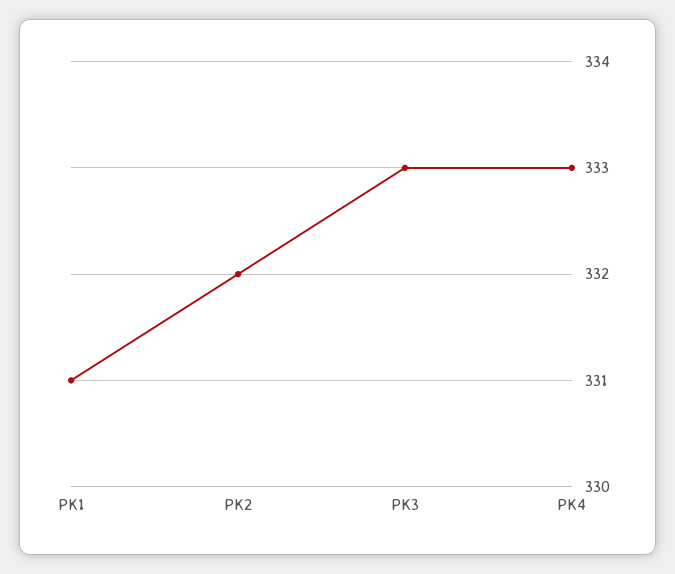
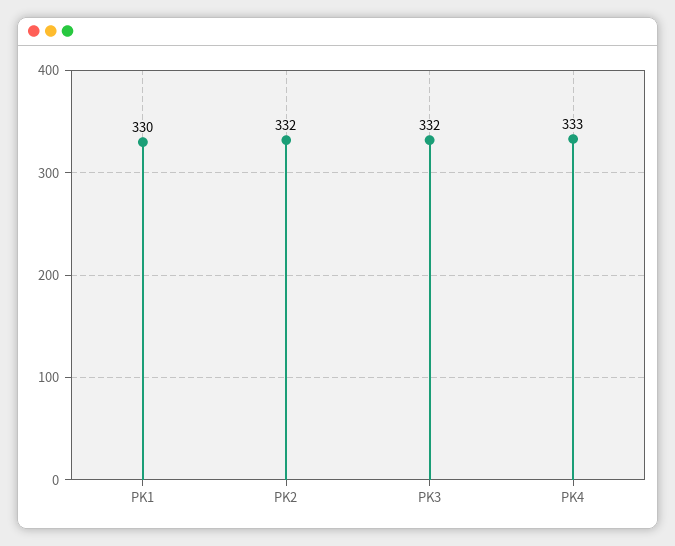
  {
-   "PK1": 331,
+   "PK1": 330,
    "PK2": 332,
-   "PK3": 333,
+   "PK3": 332,
    "PK4": 333
  }

